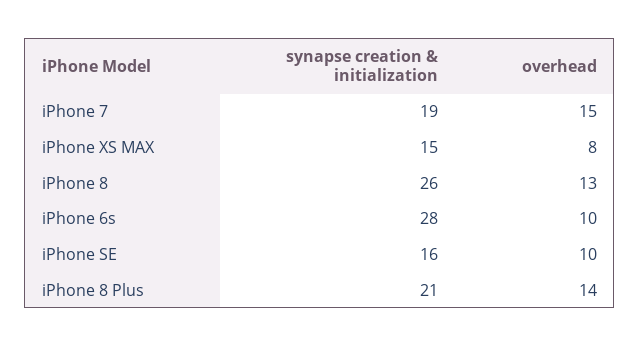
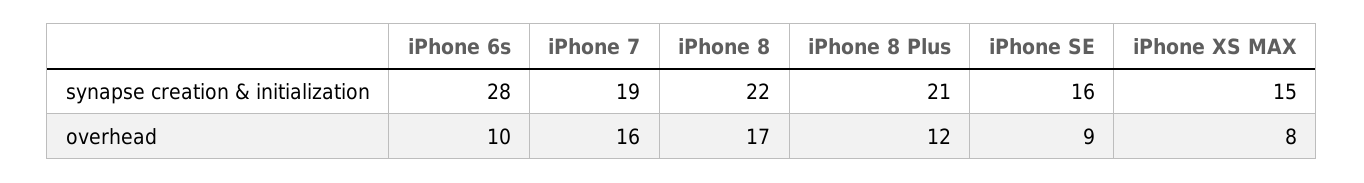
  {
    "synapse creation & initialization": {
      "iPhone 7": 19,
      "iPhone XS MAX": 15,
-     "iPhone 8": 26,
+     "iPhone 8": 22,
      "iPhone 6s": 28,
      "iPhone SE": 16,
      "iPhone 8 Plus": 21
    },
    "overhead": {
-     "iPhone 7": 15,
+     "iPhone 7": 16,
      "iPhone XS MAX": 8,
-     "iPhone 8": 13,
+     "iPhone 8": 17,
      "iPhone 6s": 10,
-     "iPhone SE": 10,
+     "iPhone SE": 9,
-     "iPhone 8 Plus": 14
+     "iPhone 8 Plus": 12
    }
  }

